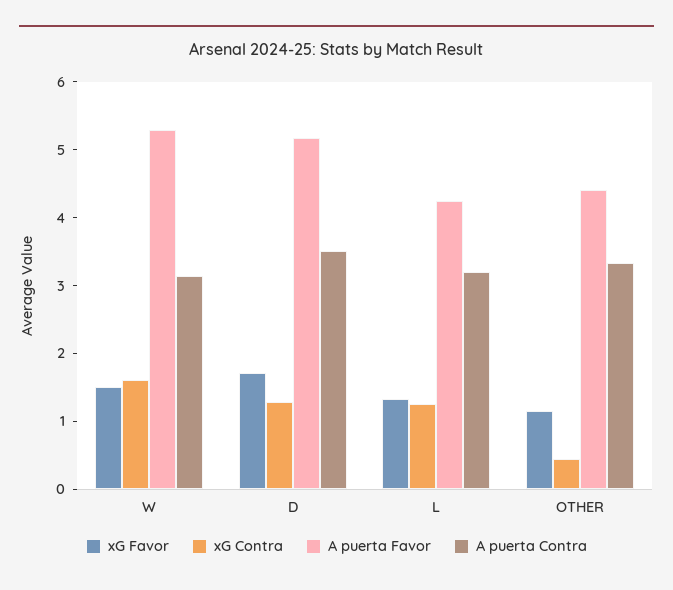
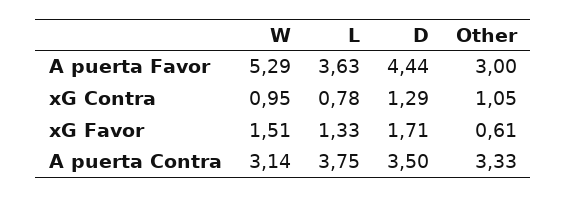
  {
    "xG Favor": {
      "W": 1.51,
      "D": 1.71,
      "L": 1.33,
-     "OTHER": 1.2
+     "OTHER": 0.61
    },
    "xG Contra": {
-     "W": 1.6,
+     "W": 0.95,
      "D": 1.29,
-     "L": 1.2,
+     "L": 0.78,
-     "OTHER": 0.4
+     "OTHER": 1.05
    },
    "A puerta Favor": {
      "W": 5.29,
-     "D": 5.2,
+     "D": 4.44,
-     "L": 4.2,
+     "L": 3.63,
-     "OTHER": 4.4
+     "OTHER": 3
    },
    "A puerta Contra": {
      "W": 3.14,
      "D": 3.5,
-     "L": 3.2,
+     "L": 3.75,
      "OTHER": 3.33
    }
  }

